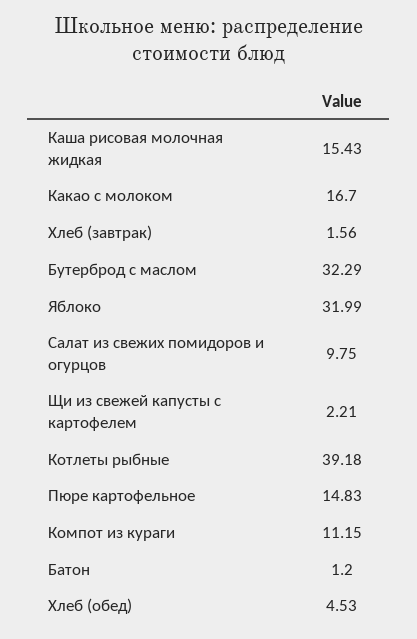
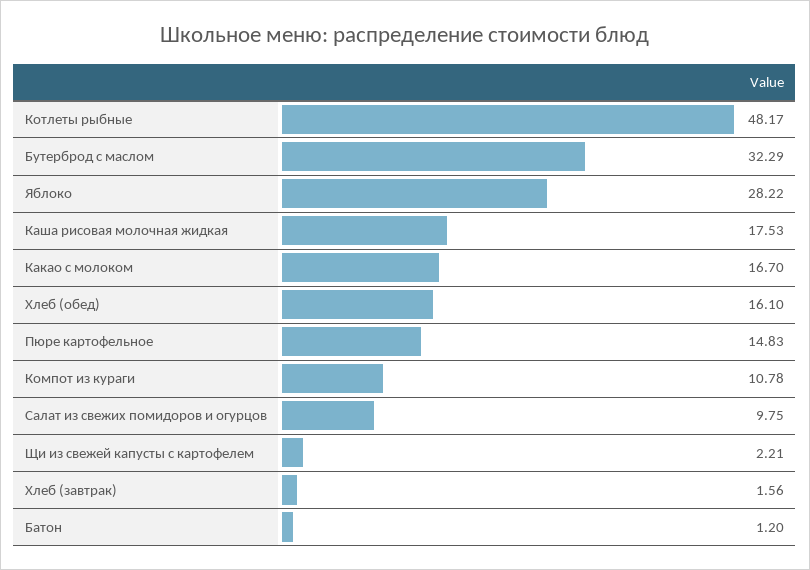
  {
-   "Каша рисовая молочная жидкая": 15.43,
+   "Каша рисовая молочная жидкая": 17.53,
    "Какао с молоком": 16.7,
    "Хлеб (завтрак)": 1.56,
    "Бутерброд с маслом": 32.29,
-   "Яблоко": 31.99,
+   "Яблоко": 28.22,
    "Салат из свежих помидоров и огурцов": 9.75,
    "Щи из свежей капусты с картофелем": 2.21,
-   "Котлеты рыбные": 39.18,
+   "Котлеты рыбные": 48.17,
    "Пюре картофельное": 14.83,
-   "Компот из кураги": 11.15,
+   "Компот из кураги": 10.78,
    "Батон": 1.2,
-   "Хлеб (обед)": 4.53
+   "Хлеб (обед)": 16.1
  }

